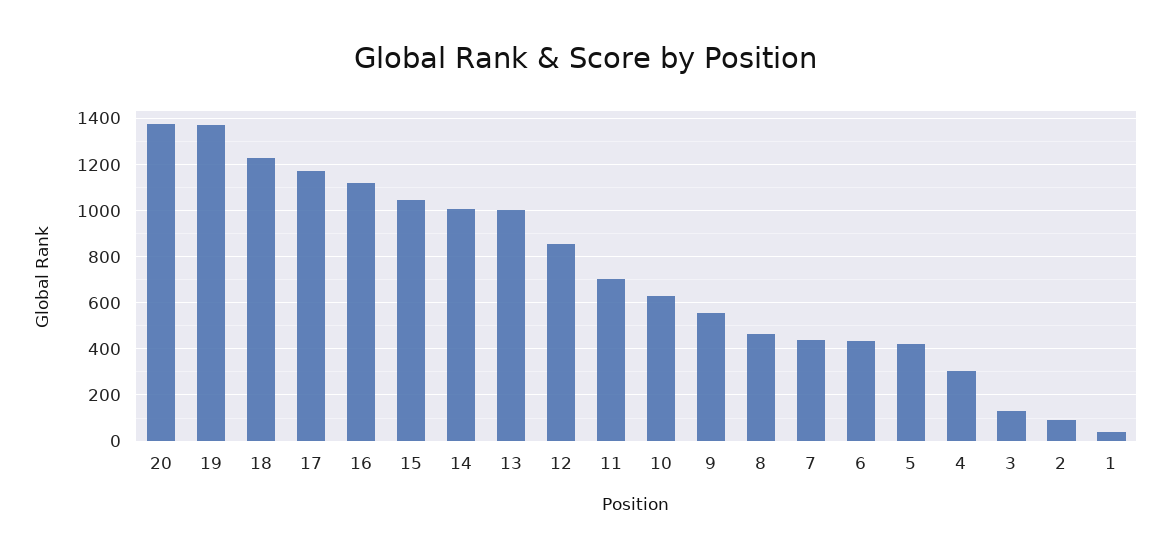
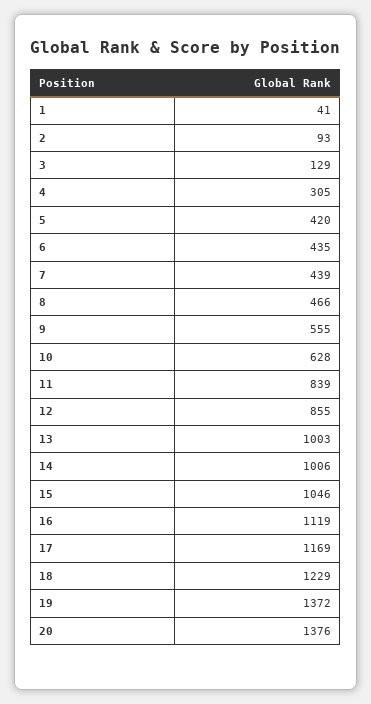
  {
    "20": 1376,
    "19": 1372,
    "18": 1229,
    "17": 1169,
    "16": 1119,
    "15": 1046,
    "14": 1006,
    "13": 1003,
    "12": 855,
-   "11": 700,
+   "11": 839,
    "10": 628,
    "9": 555,
    "8": 466,
    "7": 439,
    "6": 435,
    "5": 420,
    "4": 305,
    "3": 129,
    "2": 93,
    "1": 41
  }

